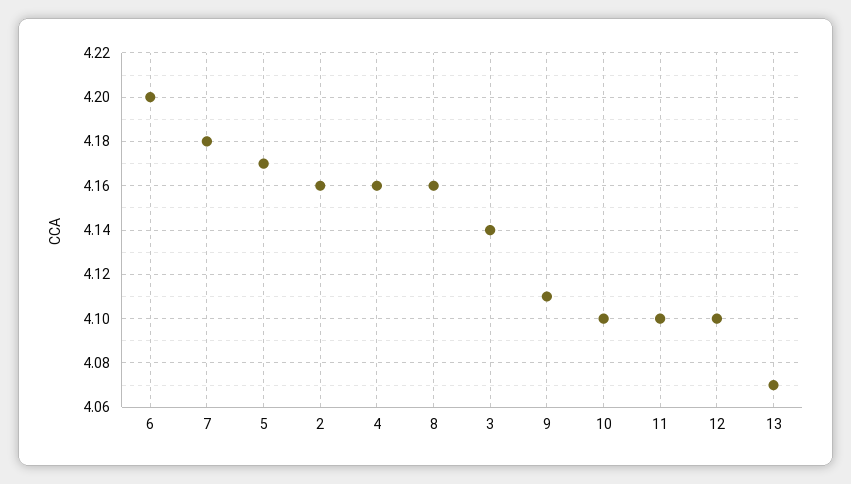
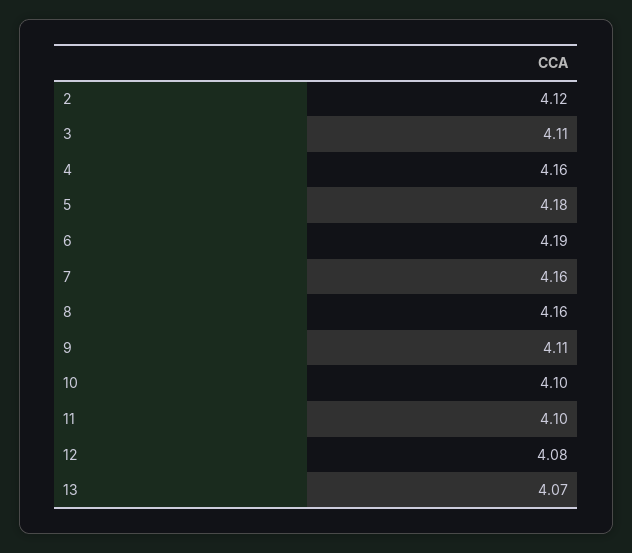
  {
-   "6": 4.2,
+   "6": 4.19,
-   "7": 4.18,
+   "7": 4.16,
-   "5": 4.17,
+   "5": 4.18,
-   "2": 4.16,
+   "2": 4.12,
    "4": 4.16,
    "8": 4.16,
-   "3": 4.14,
+   "3": 4.11,
    "9": 4.11,
    "10": 4.1,
    "11": 4.1,
-   "12": 4.1,
+   "12": 4.08,
    "13": 4.07
  }

